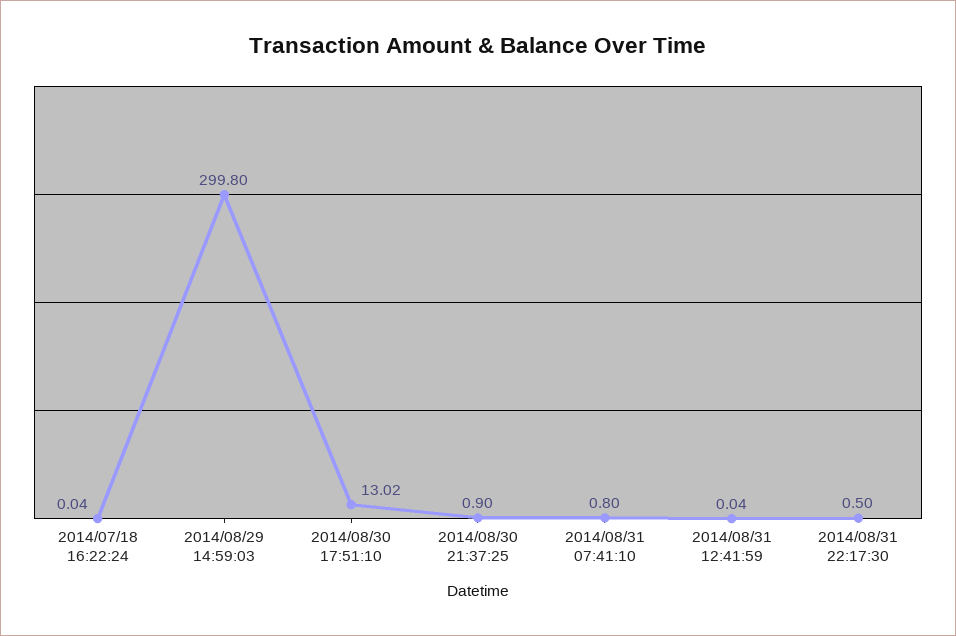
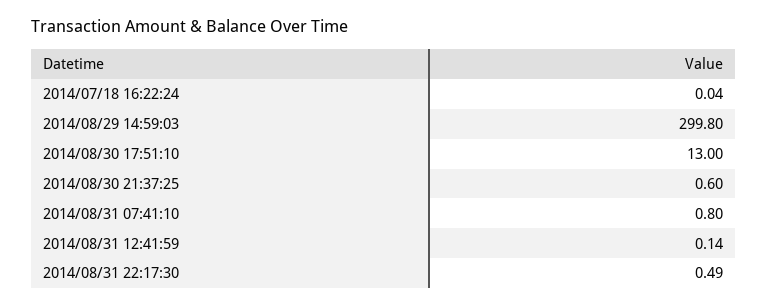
  {
    "2014/07/18 16:22:24": 0.04,
    "2014/08/29 14:59:03": 299.8,
-   "2014/08/30 17:51:10": 13.02,
+   "2014/08/30 17:51:10": 13,
-   "2014/08/30 21:37:25": 0.9,
+   "2014/08/30 21:37:25": 0.6,
    "2014/08/31 07:41:10": 0.8,
-   "2014/08/31 12:41:59": 0.04,
+   "2014/08/31 12:41:59": 0.14,
-   "2014/08/31 22:17:30": 0.5
+   "2014/08/31 22:17:30": 0.49
  }

